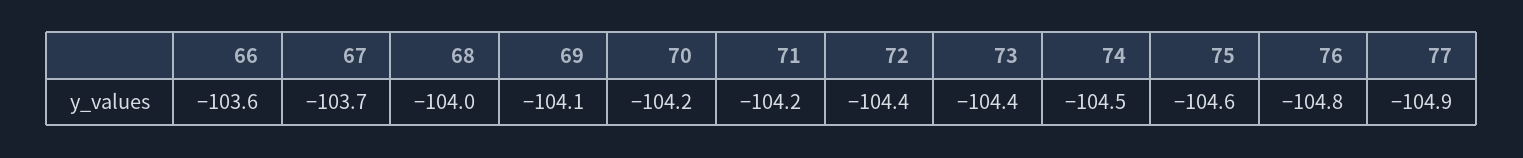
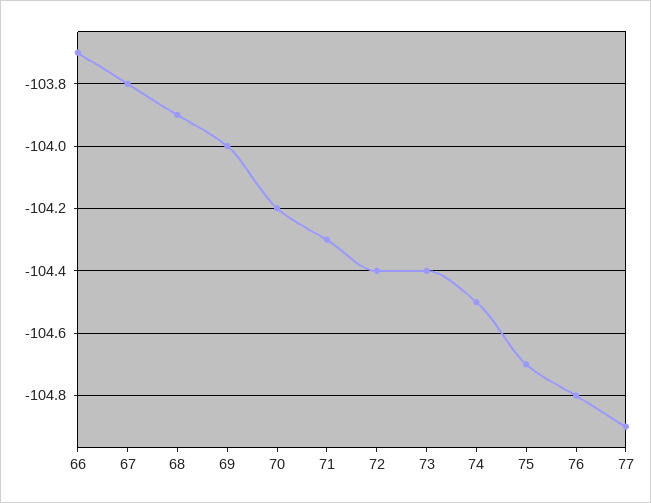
  {
-   "66": -103.6,
+   "66": -103.7,
-   "67": -103.7,
+   "67": -103.8,
-   "68": -104,
+   "68": -103.9,
-   "69": -104.1,
+   "69": -104,
    "70": -104.2,
-   "71": -104.2,
+   "71": -104.3,
    "72": -104.4,
    "73": -104.4,
    "74": -104.5,
-   "75": -104.6,
+   "75": -104.7,
    "76": -104.8,
    "77": -104.9
  }

